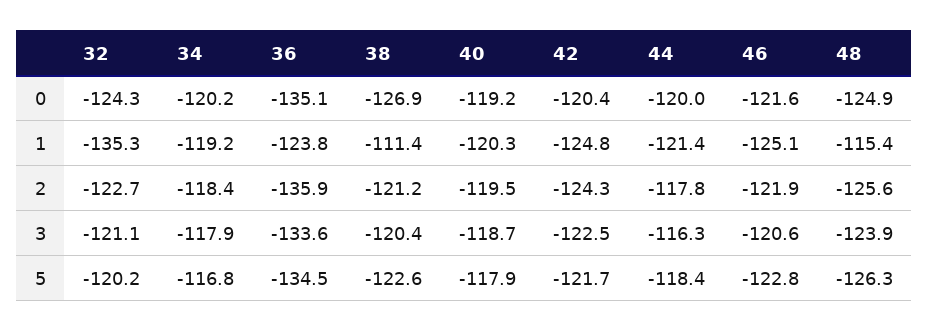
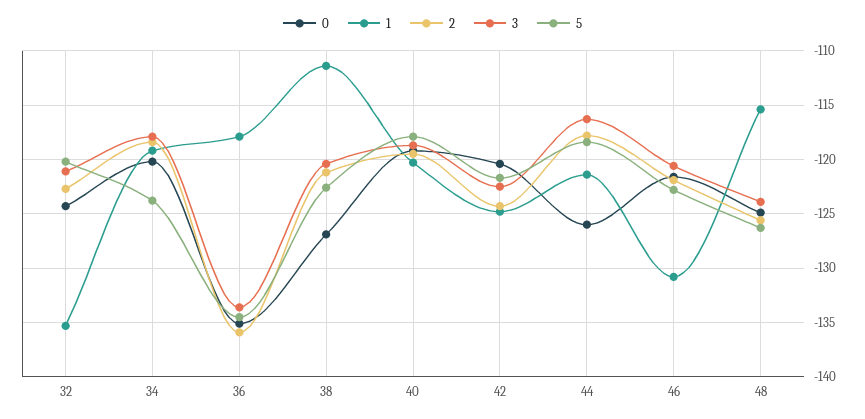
  {
    "0": {
      "32": -124.3,
      "34": -120.2,
      "36": -135.1,
      "38": -126.9,
      "40": -119.2,
      "42": -120.4,
-     "44": -120,
+     "44": -126,
      "46": -121.6,
      "48": -124.9
    },
    "1": {
      "32": -135.3,
      "34": -119.2,
-     "36": -123.8,
+     "36": -118,
      "38": -111.4,
      "40": -120.3,
      "42": -124.8,
      "44": -121.4,
-     "46": -125.1,
+     "46": -131,
      "48": -115.4
    },
    "2": {
      "32": -122.7,
      "34": -118.4,
      "36": -135.9,
      "38": -121.2,
      "40": -119.5,
      "42": -124.3,
      "44": -117.8,
      "46": -121.9,
      "48": -125.6
    },
    "3": {
      "32": -121.1,
      "34": -117.9,
      "36": -133.6,
      "38": -120.4,
      "40": -118.7,
      "42": -122.5,
      "44": -116.3,
      "46": -120.6,
      "48": -123.9
    },
    "5": {
      "32": -120.2,
-     "34": -116.8,
+     "34": -124,
      "36": -134.5,
      "38": -122.6,
      "40": -117.9,
      "42": -121.7,
      "44": -118.4,
      "46": -122.8,
      "48": -126.3
    }
  }

